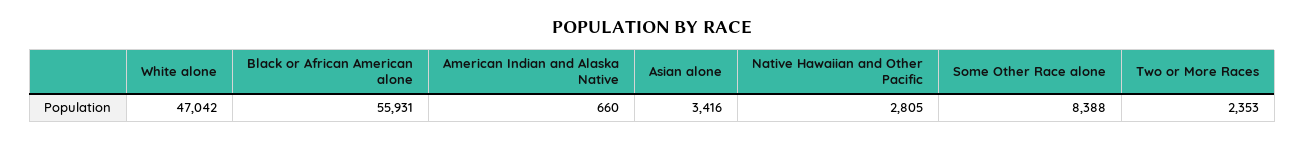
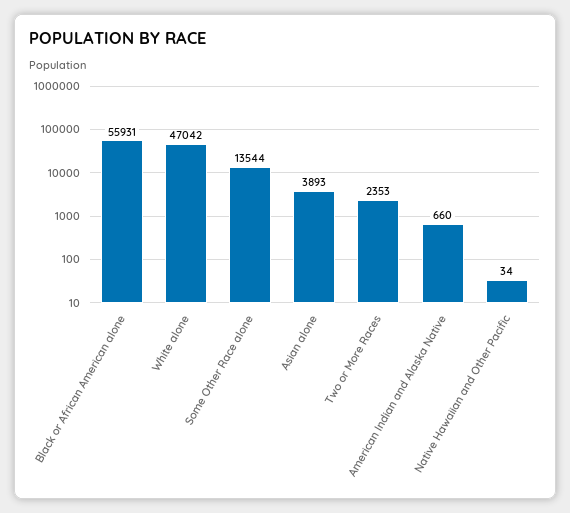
  {
    "White alone": 47042,
    "Black or African American alone": 55931,
    "American Indian and Alaska Native": 660,
-   "Asian alone": 3416,
+   "Asian alone": 3893,
-   "Native Hawaiian and Other Pacific": 2805,
+   "Native Hawaiian and Other Pacific": 34,
-   "Some Other Race alone": 8388,
+   "Some Other Race alone": 13544,
    "Two or More Races": 2353
  }

